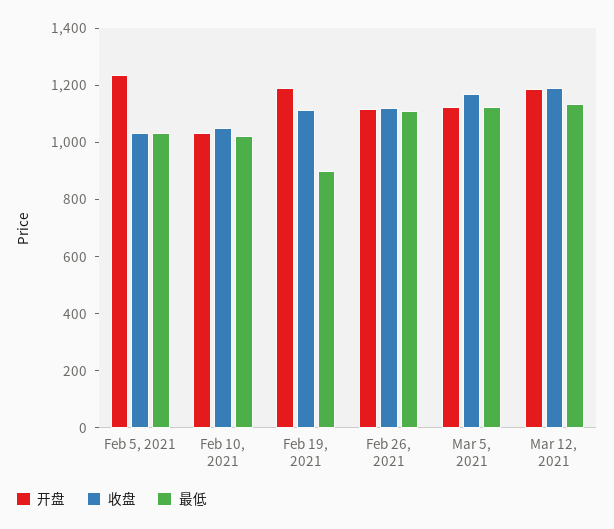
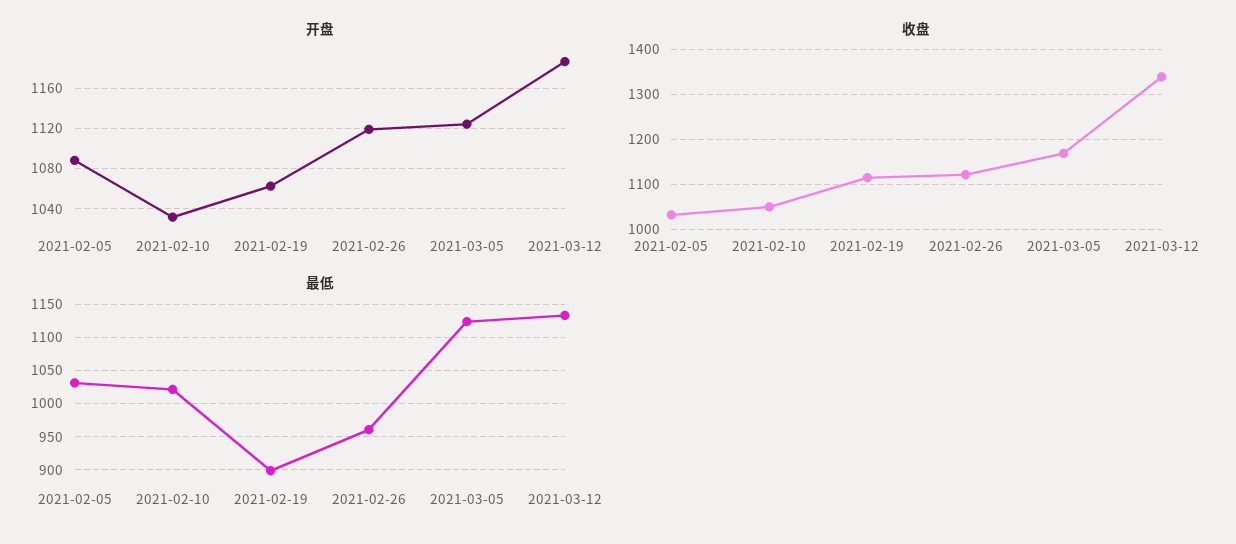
  {
    "开盘": {
-     "Feb 5, 2021": 1250,
+     "Feb 5, 2021": 1090,
      "Feb 10, 2021": 1030,
-     "Feb 19, 2021": 1200,
+     "Feb 19, 2021": 1060,
      "Feb 26, 2021": 1120,
      "Mar 5, 2021": 1120,
      "Mar 12, 2021": 1190
    },
    "收盘": {
      "Feb 5, 2021": 1040,
      "Feb 10, 2021": 1040,
      "Feb 19, 2021": 1120,
      "Feb 26, 2021": 1120,
      "Mar 5, 2021": 1160,
-     "Mar 12, 2021": 1200
+     "Mar 12, 2021": 1340
    },
    "最低": {
      "Feb 5, 2021": 1030,
      "Feb 10, 2021": 1020,
      "Feb 19, 2021": 900,
-     "Feb 26, 2021": 1100,
+     "Feb 26, 2021": 960,
      "Mar 5, 2021": 1120,
      "Mar 12, 2021": 1130
    }
  }

